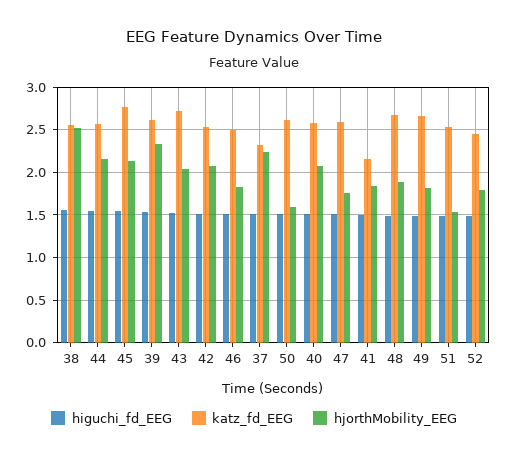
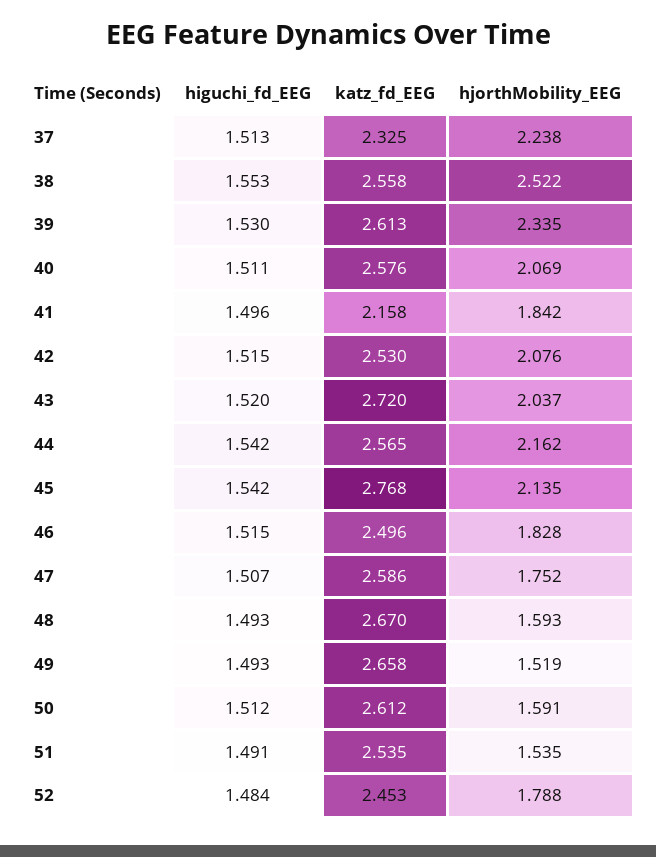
  {
    "higuchi_fd_EEG": {
      "38": 1.553,
      "44": 1.542,
      "45": 1.542,
      "39": 1.53,
      "43": 1.52,
      "42": 1.515,
      "46": 1.515,
      "37": 1.513,
      "50": 1.512,
      "40": 1.511,
      "47": 1.507,
      "41": 1.496,
      "48": 1.493,
      "49": 1.493,
      "51": 1.491,
      "52": 1.484
    },
    "katz_fd_EEG": {
      "38": 2.558,
      "44": 2.565,
      "45": 2.768,
      "39": 2.613,
      "43": 2.72,
      "42": 2.53,
      "46": 2.496,
      "37": 2.325,
      "50": 2.612,
      "40": 2.576,
      "47": 2.586,
      "41": 2.158,
      "48": 2.67,
      "49": 2.658,
      "51": 2.535,
      "52": 2.453
    },
    "hjorthMobility_EEG": {
      "38": 2.522,
      "44": 2.162,
      "45": 2.135,
      "39": 2.335,
      "43": 2.037,
      "42": 2.076,
      "46": 1.828,
      "37": 2.238,
      "50": 1.591,
      "40": 2.069,
      "47": 1.752,
      "41": 1.842,
-     "48": 1.9,
+     "48": 1.593,
-     "49": 1.8,
+     "49": 1.519,
      "51": 1.535,
      "52": 1.788
    }
  }

